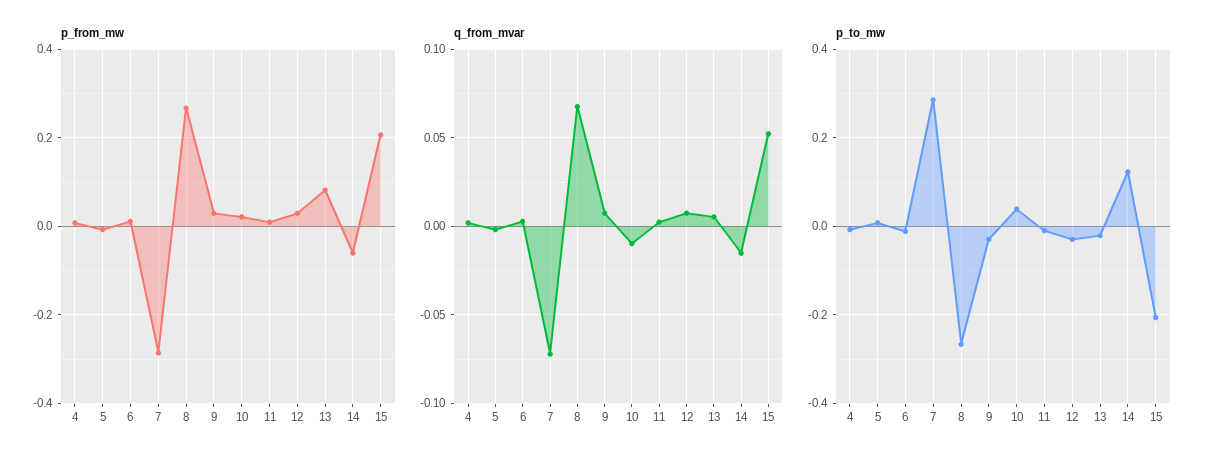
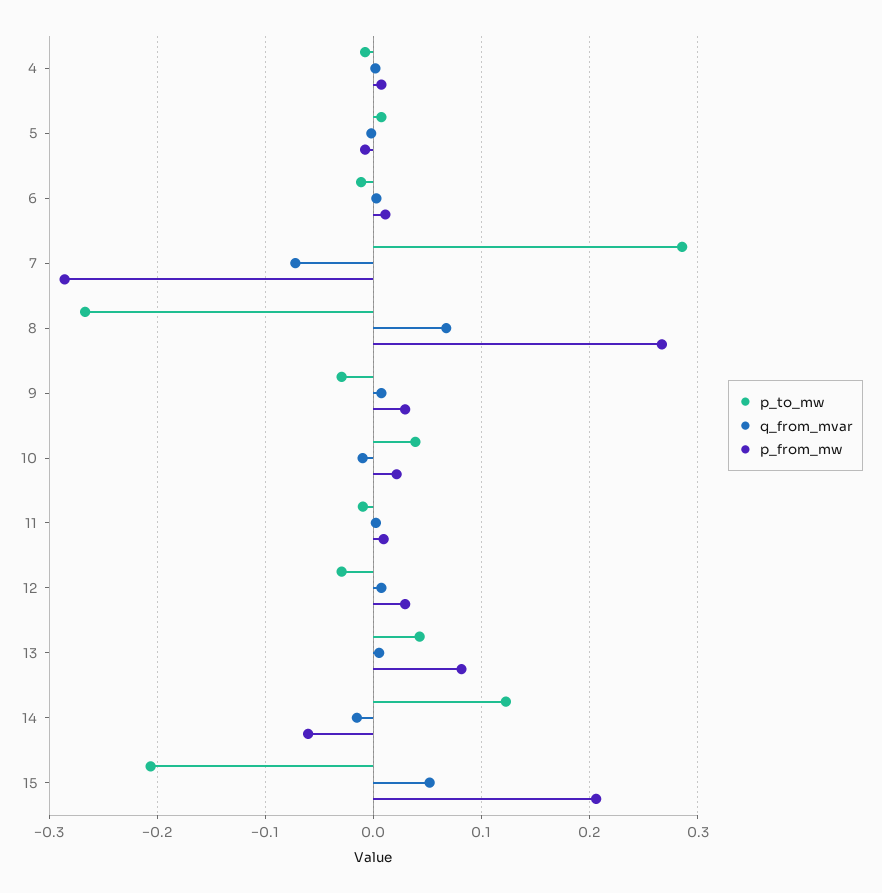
  {
    "p_from_mw": {
      "4": 0.01,
      "5": -0.01,
      "6": 0.01,
      "7": -0.29,
      "8": 0.27,
      "9": 0.03,
      "10": 0.02,
      "11": 0.01,
      "12": 0.03,
      "13": 0.08,
      "14": -0.06,
      "15": 0.21
    },
    "q_from_mvar": {
      "4": 0,
      "5": 0,
      "6": 0.005,
      "7": -0.07,
      "8": 0.07,
      "9": 0.005,
      "10": -0.01,
      "11": 0,
      "12": 0.005,
      "13": 0.005,
      "14": -0.015,
      "15": 0.05
    },
    "p_to_mw": {
      "4": -0.01,
      "5": 0.01,
      "6": -0.01,
      "7": 0.29,
      "8": -0.27,
      "9": -0.03,
      "10": 0.04,
      "11": -0.01,
      "12": -0.03,
-     "13": -0.02,
+     "13": 0.04,
      "14": 0.12,
      "15": -0.21
    }
  }

